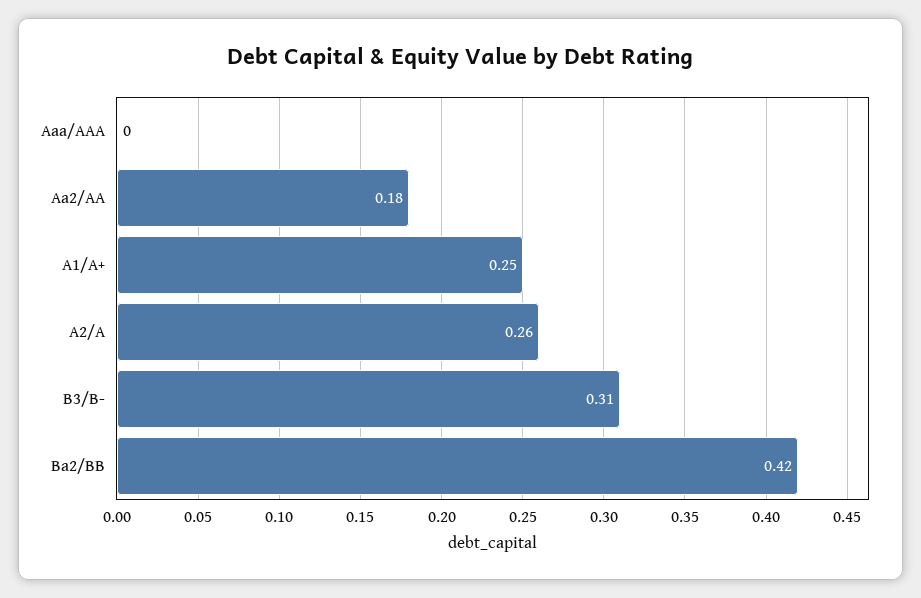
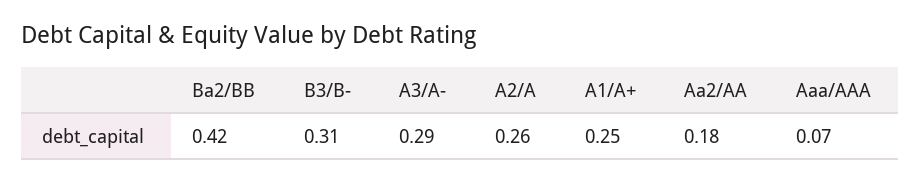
  {
-   "Aaa/AAA": 0,
+   "Aaa/AAA": 0.07,
    "Aa2/AA": 0.18,
    "A1/A+": 0.25,
    "A2/A": 0.26,
    "B3/B-": 0.31,
-   "Ba2/BB": 0.42
+   "Ba2/BB": 0.42,
+   "A3/A-": 0.29
  }

